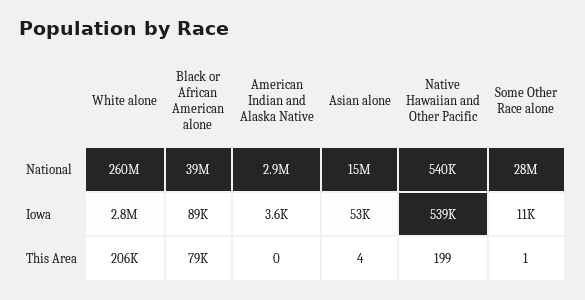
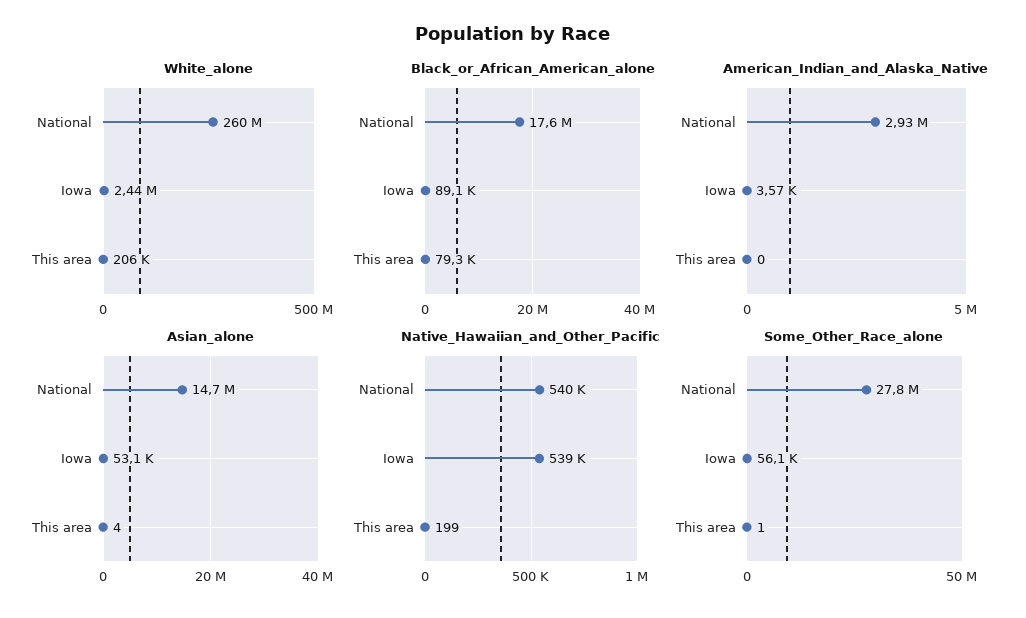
  {
    "White alone": {
      "National": 260000000,
-     "Iowa": 2800000,
+     "Iowa": 2440000,
      "This Area": 206000
    },
    "Black or African American alone": {
-     "National": 39000000,
+     "National": 17600000,
      "Iowa": 89100,
      "This Area": 79300
    },
    "American Indian and Alaska Native": {
      "National": 2930000,
      "Iowa": 3570,
      "This Area": 0
    },
    "Asian alone": {
      "National": 14700000,
      "Iowa": 53100,
      "This Area": 4
    },
    "Native Hawaiian and Other Pacific": {
      "National": 540000,
      "Iowa": 539000,
      "This Area": 199
    },
    "Some Other Race alone": {
      "National": 27800000,
-     "Iowa": 11000,
+     "Iowa": 56100,
      "This Area": 1
    }
  }

